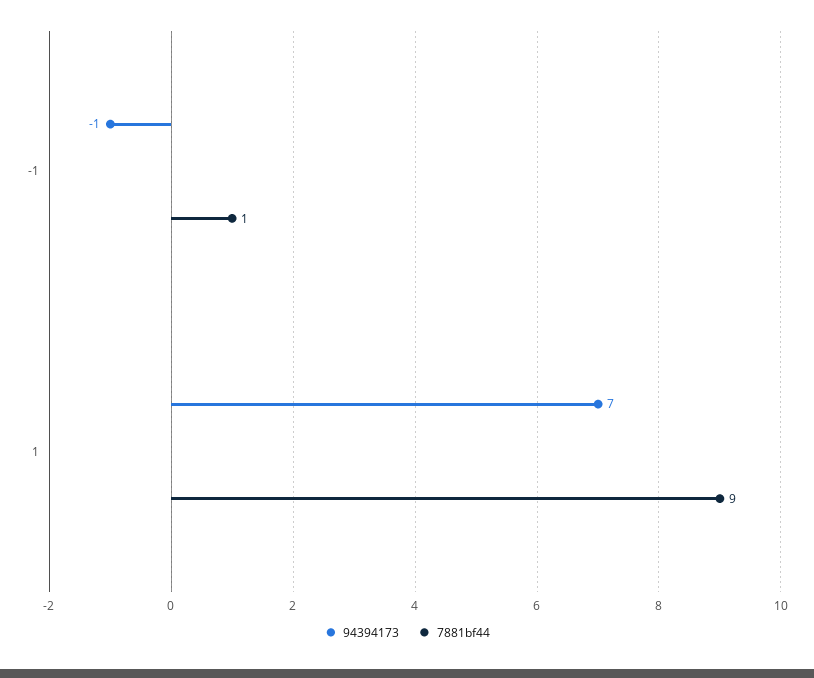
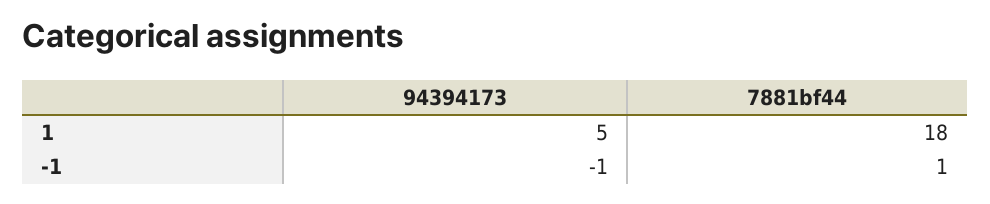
  {
    "94394173": {
      "-1": -1,
-     "1": 7
+     "1": 5
    },
    "7881bf44": {
      "-1": 1,
-     "1": 9
+     "1": 18
    }
  }

